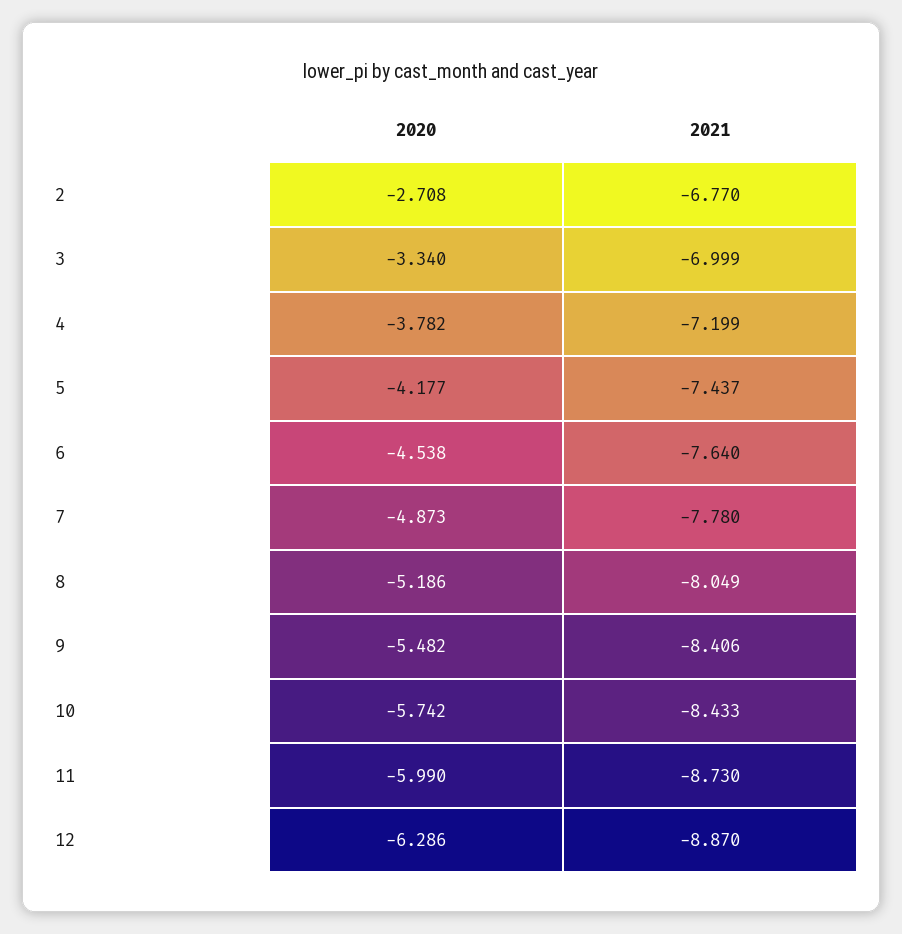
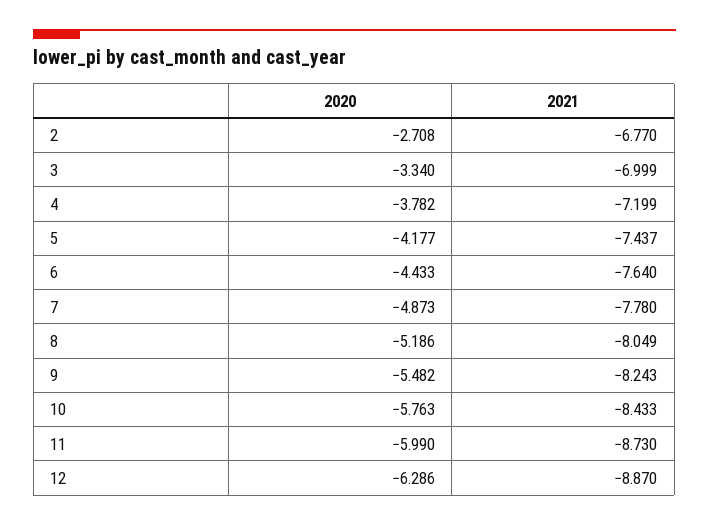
  {
    "2020": {
      "2": -2.708,
      "3": -3.34,
      "4": -3.782,
      "5": -4.177,
-     "6": -4.538,
+     "6": -4.433,
      "7": -4.873,
      "8": -5.186,
      "9": -5.482,
-     "10": -5.742,
+     "10": -5.763,
      "11": -5.99,
      "12": -6.286
    },
    "2021": {
      "2": -6.77,
      "3": -6.999,
      "4": -7.199,
      "5": -7.437,
      "6": -7.64,
      "7": -7.78,
      "8": -8.049,
-     "9": -8.406,
+     "9": -8.243,
      "10": -8.433,
      "11": -8.73,
      "12": -8.87
    }
  }

